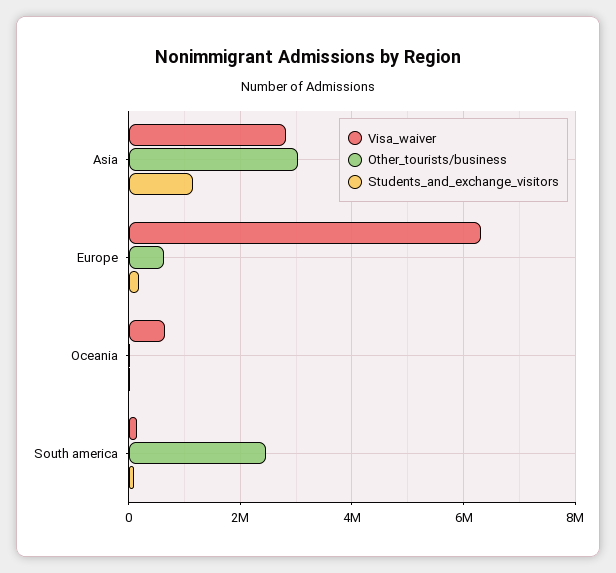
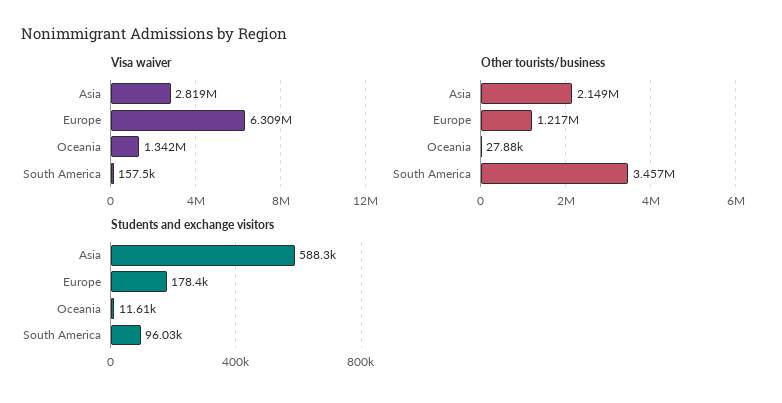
  {
    "Visa_waiver": {
      "Asia": 2819000,
      "Europe": 6309000,
-     "Oceania": 600000,
+     "Oceania": 1342000,
      "South america": 157500
    },
    "Other_tourists/business": {
-     "Asia": 3000000,
+     "Asia": 2149000,
-     "Europe": 600000,
+     "Europe": 1217000,
      "Oceania": 27880,
-     "South america": 2400000
+     "South america": 3457000
    },
    "Students_and_exchange_visitors": {
-     "Asia": 1200000,
+     "Asia": 588300,
      "Europe": 178400,
      "Oceania": 11610,
      "South america": 96030
    }
  }

